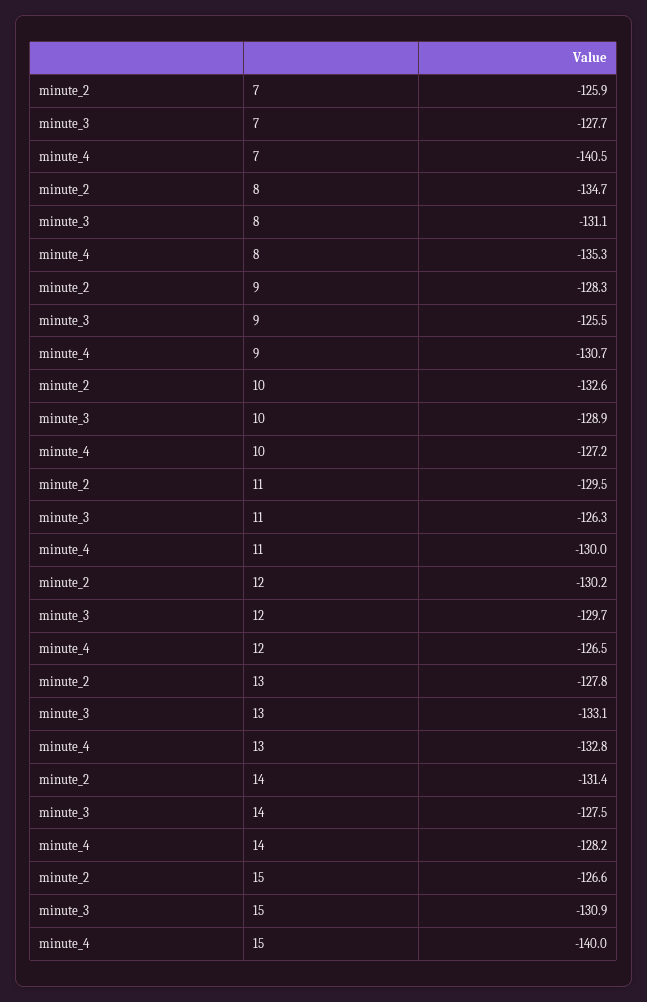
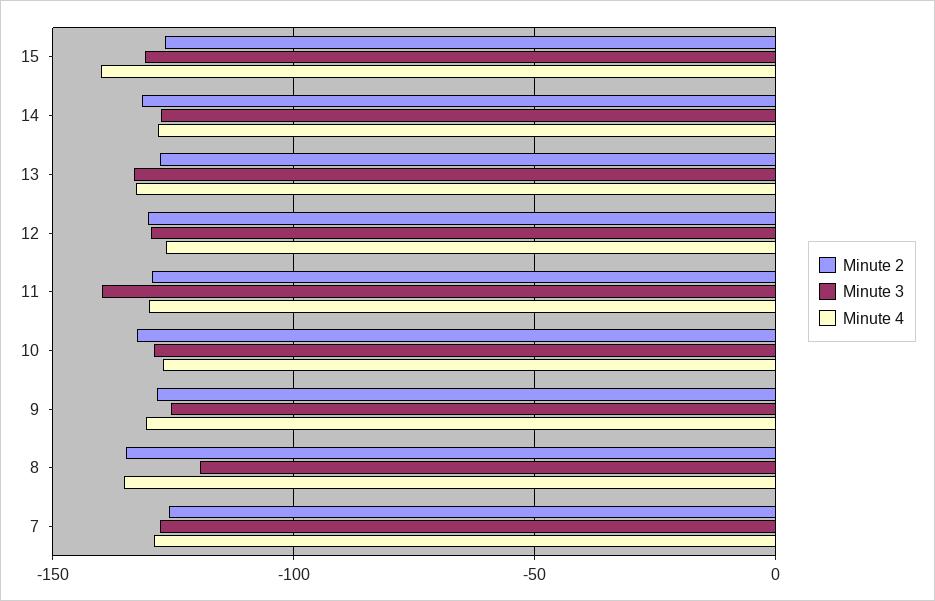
  {
    "minute_2": {
      "7": -125.9,
      "8": -134.7,
      "9": -128.3,
      "10": -132.6,
      "11": -129.5,
      "12": -130.2,
      "13": -127.8,
      "14": -131.4,
      "15": -126.6
    },
    "minute_3": {
      "7": -127.7,
-     "8": -131.1,
+     "8": -120,
      "9": -125.5,
      "10": -128.9,
-     "11": -126.3,
+     "11": -140,
      "12": -129.7,
      "13": -133.1,
      "14": -127.5,
      "15": -130.9
    },
    "minute_4": {
-     "7": -140.5,
+     "7": -130,
      "8": -135.3,
      "9": -130.7,
      "10": -127.2,
      "11": -130,
      "12": -126.5,
      "13": -132.8,
      "14": -128.2,
      "15": -140
    }
  }

